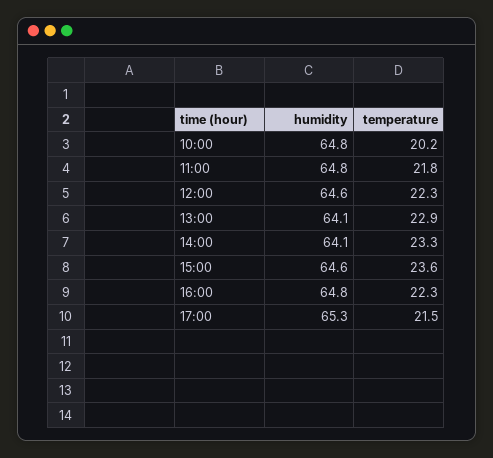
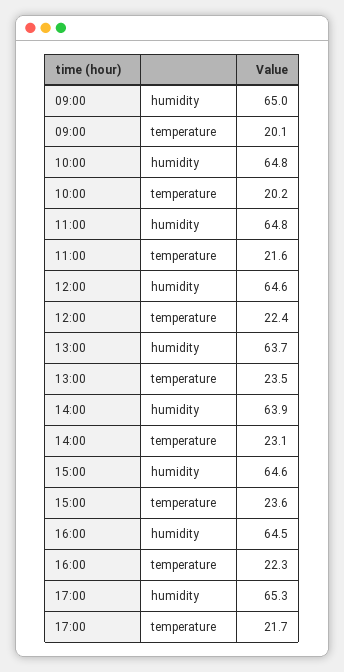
  {
    "humidity": {
      "10:00": 64.8,
      "11:00": 64.8,
      "12:00": 64.6,
-     "13:00": 64.1,
+     "13:00": 63.7,
-     "14:00": 64.1,
+     "14:00": 63.9,
      "15:00": 64.6,
-     "16:00": 64.8,
+     "16:00": 64.5,
-     "17:00": 65.3
+     "17:00": 65.3,
+     "09:00": 65
    },
    "temperature": {
      "10:00": 20.2,
-     "11:00": 21.8,
+     "11:00": 21.6,
-     "12:00": 22.3,
+     "12:00": 22.4,
-     "13:00": 22.9,
+     "13:00": 23.5,
-     "14:00": 23.3,
+     "14:00": 23.1,
      "15:00": 23.6,
      "16:00": 22.3,
-     "17:00": 21.5
+     "17:00": 21.7,
+     "09:00": 20.1
    }
  }

